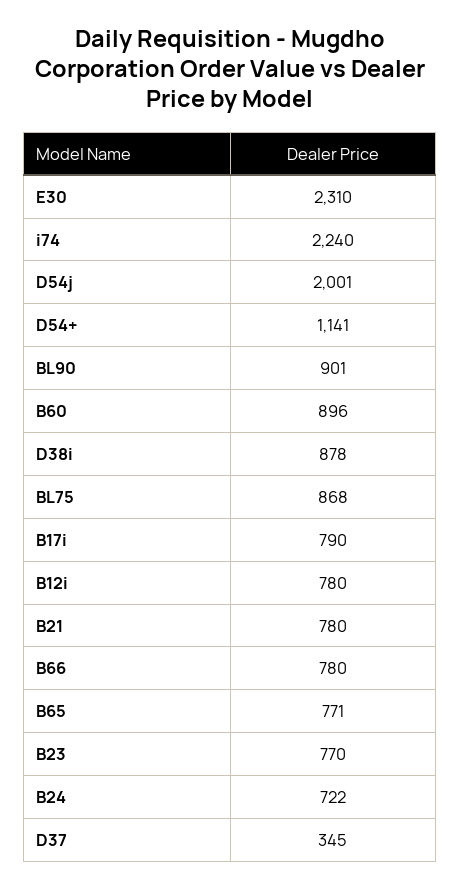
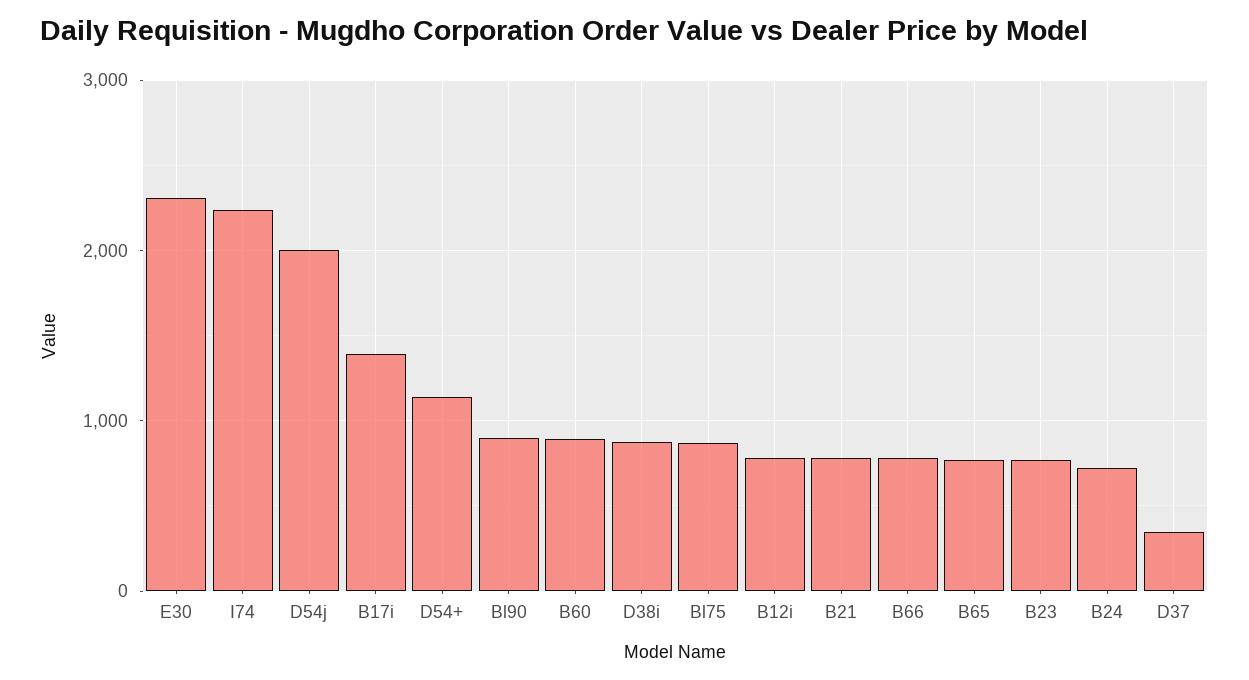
  {
    "E30": 2310,
    "i74": 2240,
    "D54j": 2001,
    "D54+": 1141,
    "BL90": 901,
    "B60": 896,
    "D38i": 878,
    "BL75": 868,
-   "B17i": 790,
+   "B17i": 1400,
    "B12i": 780,
    "B21": 780,
    "B66": 780,
    "B65": 771,
    "B23": 770,
    "B24": 722,
    "D37": 345
  }

